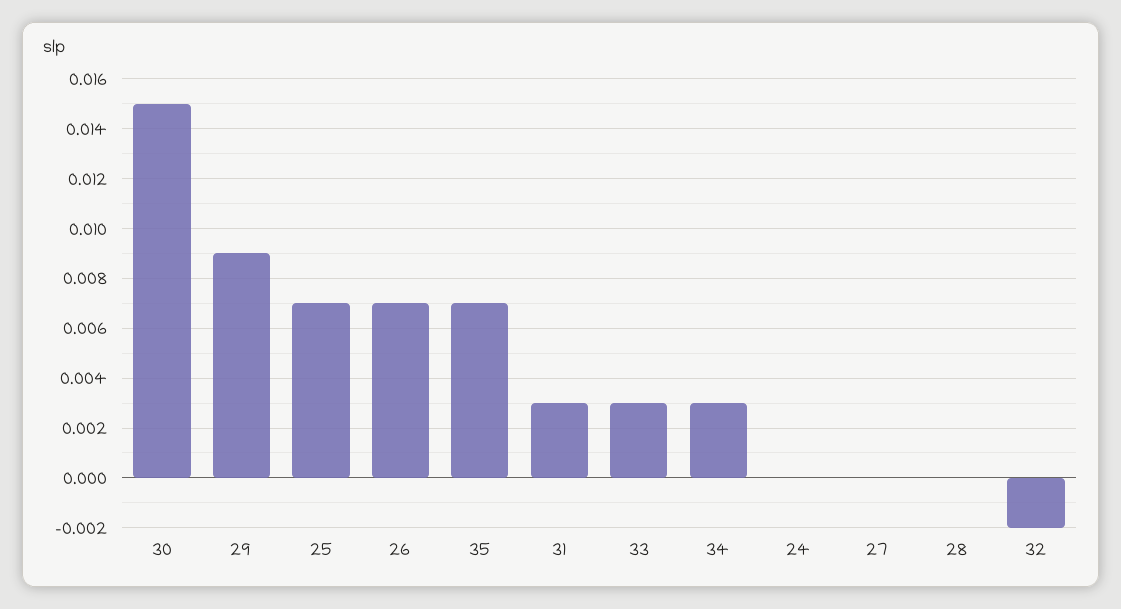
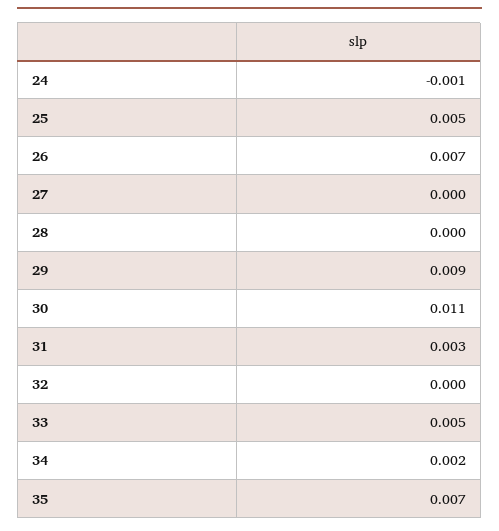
  {
-   "30": 0.015,
+   "30": 0.011,
    "29": 0.009,
-   "25": 0.007,
+   "25": 0.005,
    "26": 0.007,
    "35": 0.007,
    "31": 0.003,
-   "33": 0.003,
+   "33": 0.005,
-   "34": 0.003,
+   "34": 0.002,
-   "24": 0,
+   "24": -0.001,
    "27": 0,
    "28": 0,
-   "32": -0.002
+   "32": 0
  }

